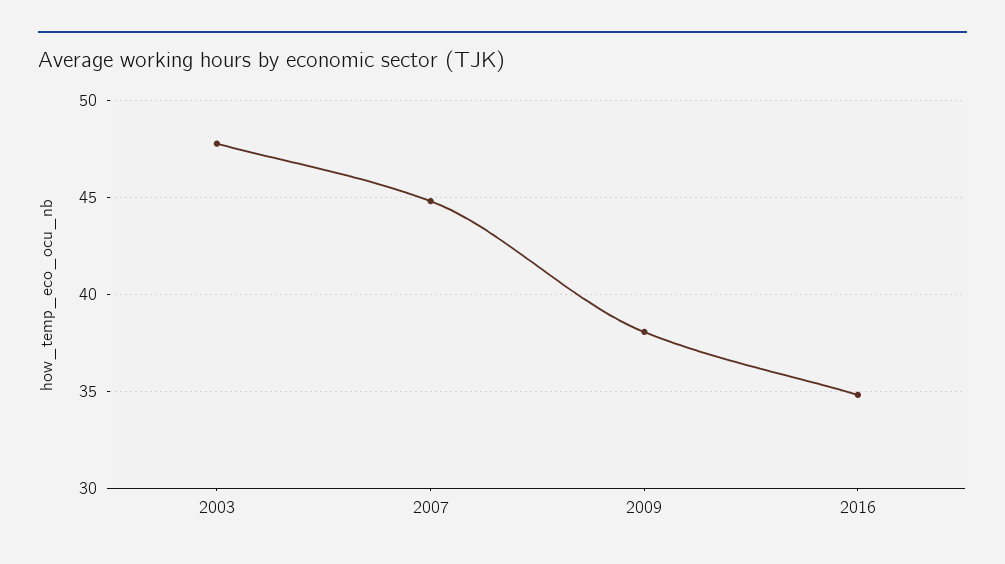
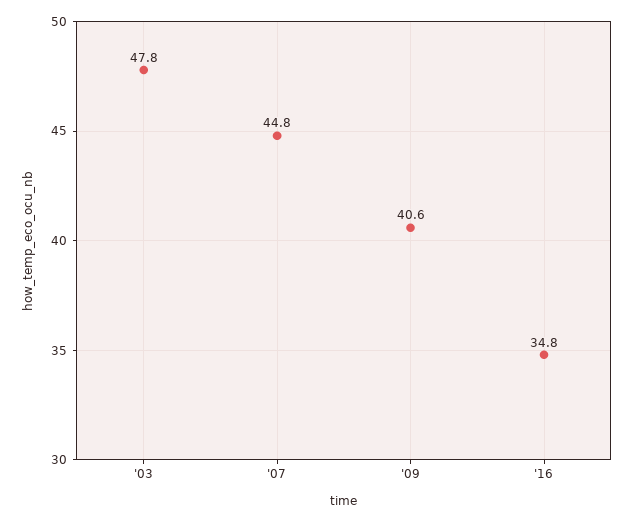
  {
    "2003": 47.8,
    "2007": 44.8,
-   "2009": 38,
+   "2009": 40.6,
    "2016": 34.8
  }

